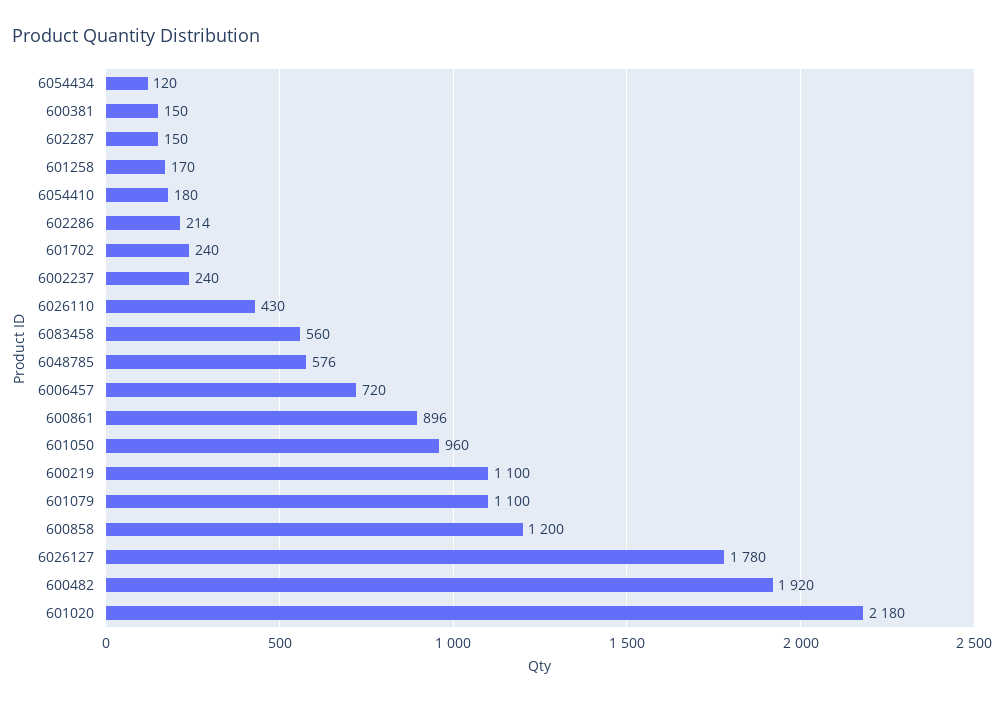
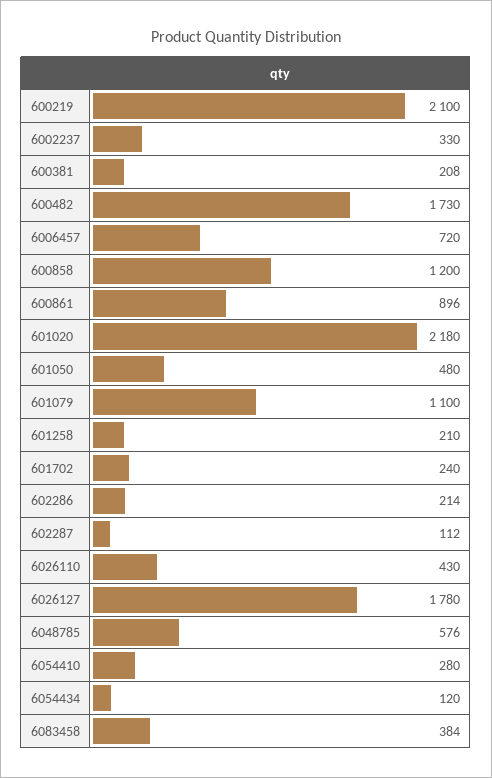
  {
    "6054434": 120,
-   "600381": 150,
+   "600381": 208,
-   "602287": 150,
+   "602287": 112,
-   "601258": 170,
+   "601258": 210,
-   "6054410": 180,
+   "6054410": 280,
    "602286": 214,
    "601702": 240,
-   "6002237": 240,
+   "6002237": 330,
    "6026110": 430,
-   "6083458": 560,
+   "6083458": 384,
    "6048785": 576,
    "6006457": 720,
    "600861": 896,
-   "601050": 960,
+   "601050": 480,
-   "600219": 1100,
+   "600219": 2100,
    "601079": 1100,
    "600858": 1200,
    "6026127": 1780,
-   "600482": 1920,
+   "600482": 1730,
    "601020": 2180
  }

